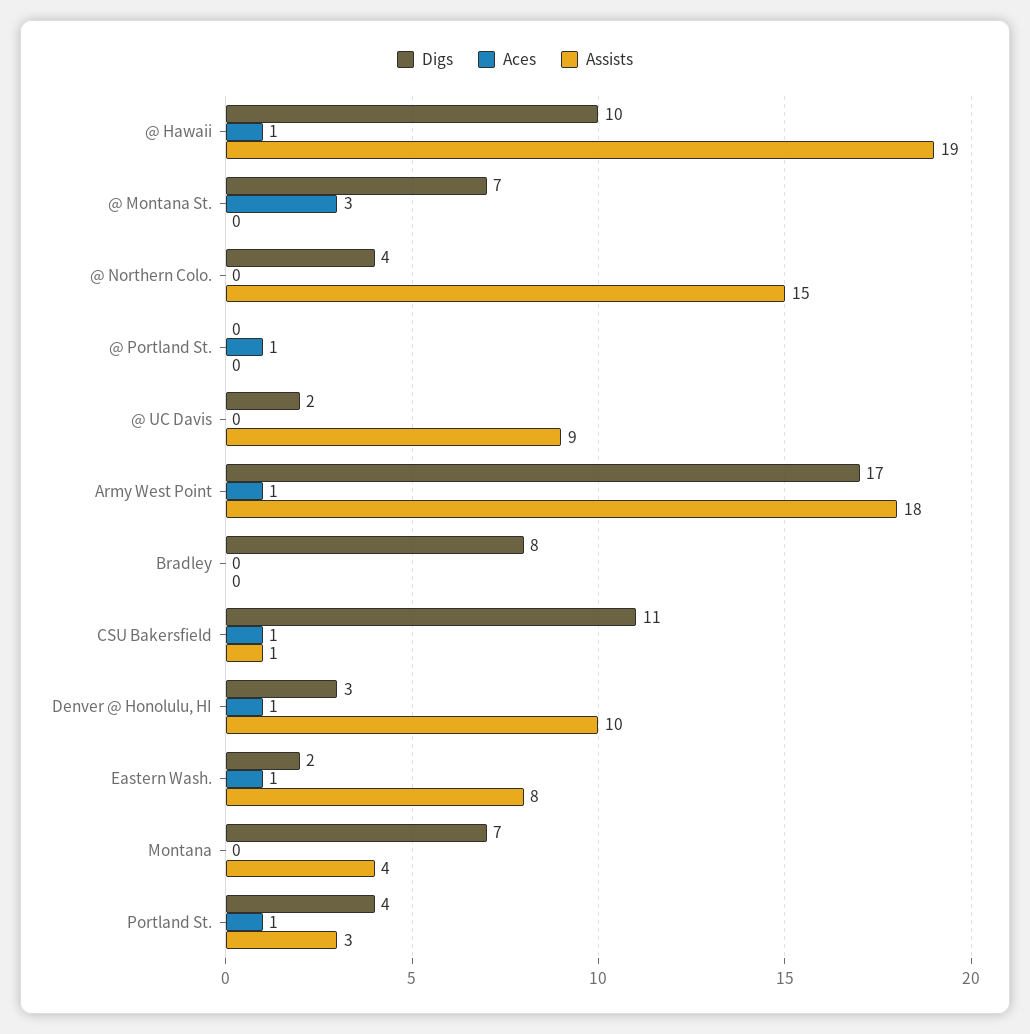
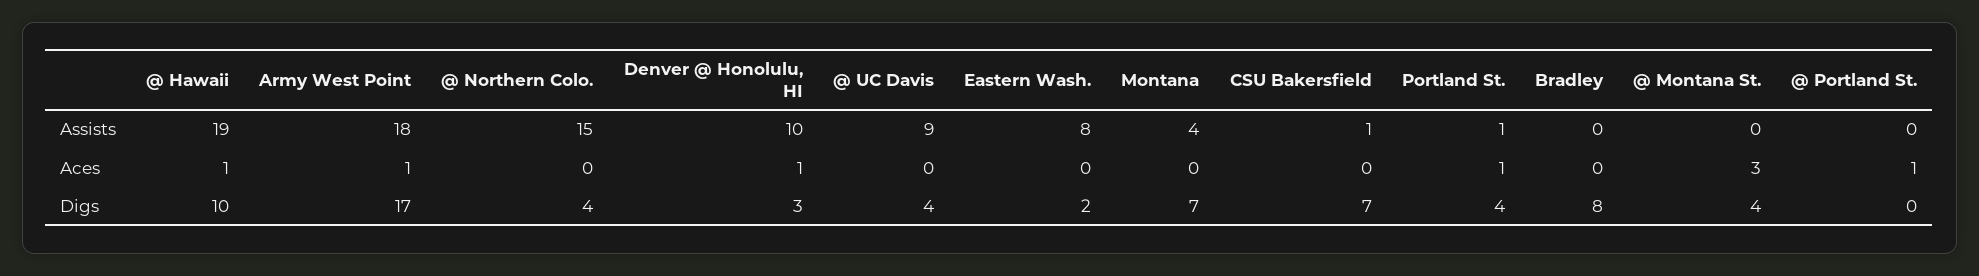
  {
    "Digs": {
      "@ Hawaii": 10,
-     "@ Montana St.": 7,
+     "@ Montana St.": 4,
      "@ Northern Colo.": 4,
      "@ Portland St.": 0,
-     "@ UC Davis": 2,
+     "@ UC Davis": 4,
      "Army West Point": 17,
      "Bradley": 8,
-     "CSU Bakersfield": 11,
+     "CSU Bakersfield": 7,
      "Denver @ Honolulu, HI": 3,
      "Eastern Wash.": 2,
      "Montana": 7,
      "Portland St.": 4
    },
    "Aces": {
      "@ Hawaii": 1,
      "@ Montana St.": 3,
      "@ Northern Colo.": 0,
      "@ Portland St.": 1,
      "@ UC Davis": 0,
      "Army West Point": 1,
      "Bradley": 0,
-     "CSU Bakersfield": 1,
+     "CSU Bakersfield": 0,
      "Denver @ Honolulu, HI": 1,
-     "Eastern Wash.": 1,
+     "Eastern Wash.": 0,
      "Montana": 0,
      "Portland St.": 1
    },
    "Assists": {
      "@ Hawaii": 19,
      "@ Montana St.": 0,
      "@ Northern Colo.": 15,
      "@ Portland St.": 0,
      "@ UC Davis": 9,
      "Army West Point": 18,
      "Bradley": 0,
      "CSU Bakersfield": 1,
      "Denver @ Honolulu, HI": 10,
      "Eastern Wash.": 8,
      "Montana": 4,
-     "Portland St.": 3
+     "Portland St.": 1
    }
  }

